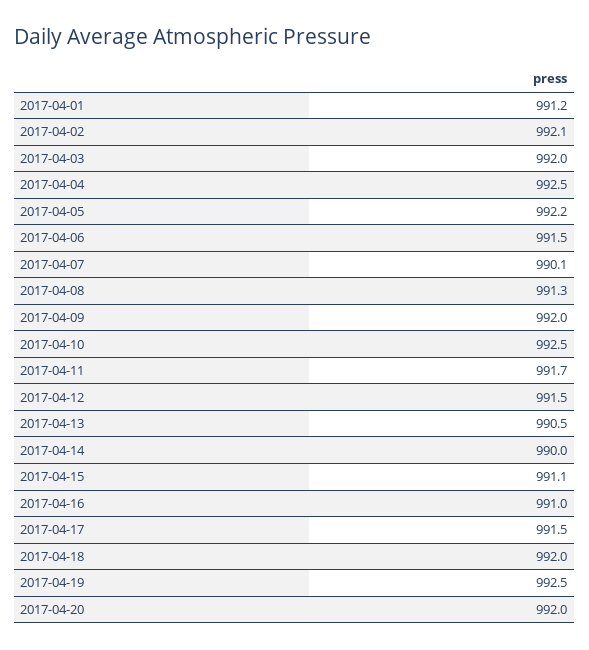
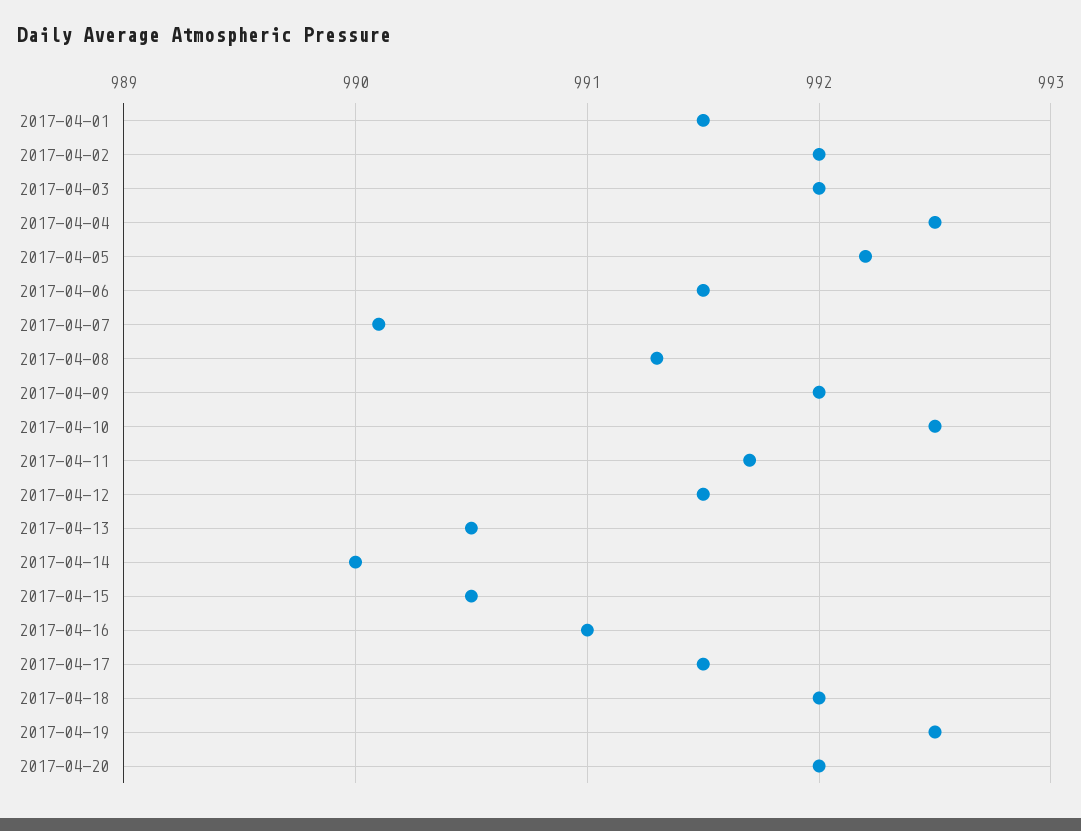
  {
-   "2017-04-01": 991.2,
+   "2017-04-01": 991.5,
-   "2017-04-02": 992.1,
+   "2017-04-02": 992,
    "2017-04-03": 992,
    "2017-04-04": 992.5,
    "2017-04-05": 992.2,
    "2017-04-06": 991.5,
    "2017-04-07": 990.1,
    "2017-04-08": 991.3,
    "2017-04-09": 992,
    "2017-04-10": 992.5,
    "2017-04-11": 991.7,
    "2017-04-12": 991.5,
    "2017-04-13": 990.5,
    "2017-04-14": 990,
-   "2017-04-15": 991.1,
+   "2017-04-15": 990.5,
    "2017-04-16": 991,
    "2017-04-17": 991.5,
    "2017-04-18": 992,
    "2017-04-19": 992.5,
    "2017-04-20": 992
  }

